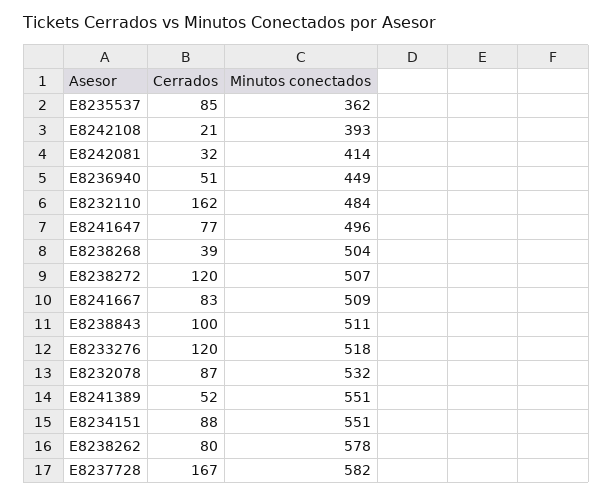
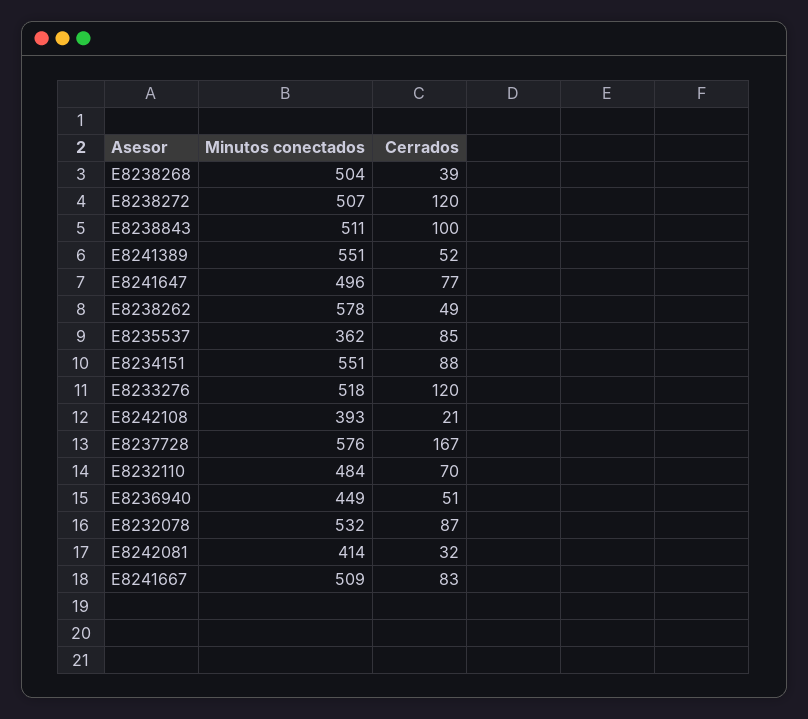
  {
    "Cerrados": {
      "E8235537": 85,
      "E8242108": 21,
      "E8242081": 32,
      "E8236940": 51,
-     "E8232110": 162,
+     "E8232110": 70,
      "E8241647": 77,
      "E8238268": 39,
      "E8238272": 120,
      "E8241667": 83,
      "E8238843": 100,
      "E8233276": 120,
      "E8232078": 87,
      "E8241389": 52,
      "E8234151": 88,
-     "E8238262": 80,
+     "E8238262": 49,
      "E8237728": 167
    },
    "Minutos conectados": {
      "E8235537": 362,
      "E8242108": 393,
      "E8242081": 414,
      "E8236940": 449,
      "E8232110": 484,
      "E8241647": 496,
      "E8238268": 504,
      "E8238272": 507,
      "E8241667": 509,
      "E8238843": 511,
      "E8233276": 518,
      "E8232078": 532,
      "E8241389": 551,
      "E8234151": 551,
      "E8238262": 578,
-     "E8237728": 582
+     "E8237728": 576
    }
  }

